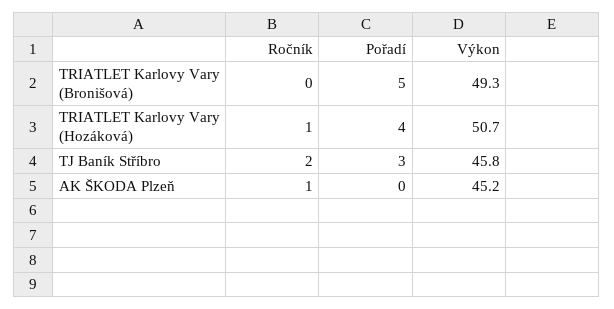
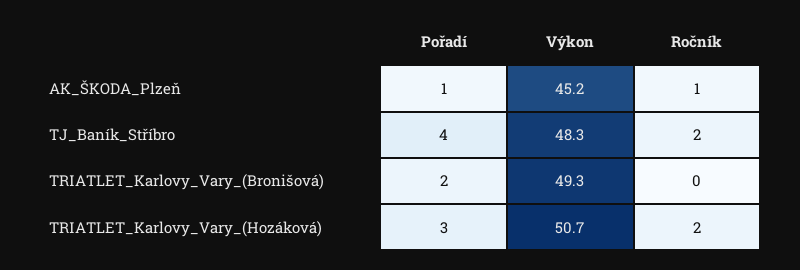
  {
    "Ročník": {
      "TRIATLET Karlovy Vary (Bronišová)": 0,
-     "TRIATLET Karlovy Vary (Hozáková)": 1,
+     "TRIATLET Karlovy Vary (Hozáková)": 2,
      "TJ Baník Stříbro": 2,
      "AK ŠKODA Plzeň": 1
    },
    "Pořadí": {
-     "TRIATLET Karlovy Vary (Bronišová)": 5,
+     "TRIATLET Karlovy Vary (Bronišová)": 2,
-     "TRIATLET Karlovy Vary (Hozáková)": 4,
+     "TRIATLET Karlovy Vary (Hozáková)": 3,
-     "TJ Baník Stříbro": 3,
+     "TJ Baník Stříbro": 4,
-     "AK ŠKODA Plzeň": 0
+     "AK ŠKODA Plzeň": 1
    },
    "Výkon": {
      "TRIATLET Karlovy Vary (Bronišová)": 49.3,
      "TRIATLET Karlovy Vary (Hozáková)": 50.7,
-     "TJ Baník Stříbro": 45.8,
+     "TJ Baník Stříbro": 48.3,
      "AK ŠKODA Plzeň": 45.2
    }
  }

